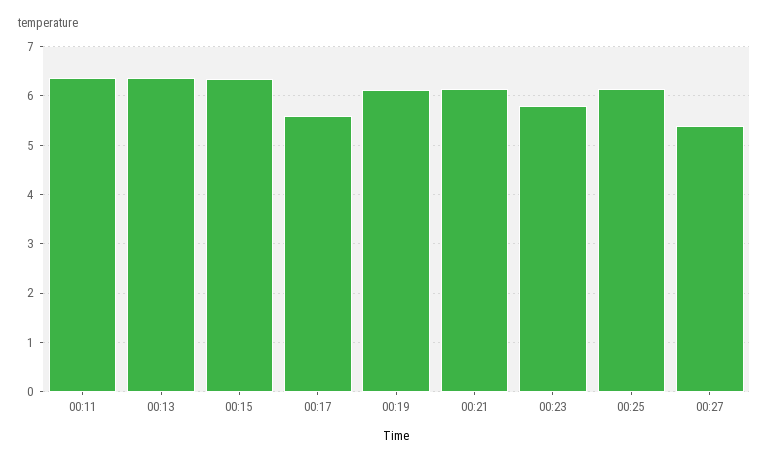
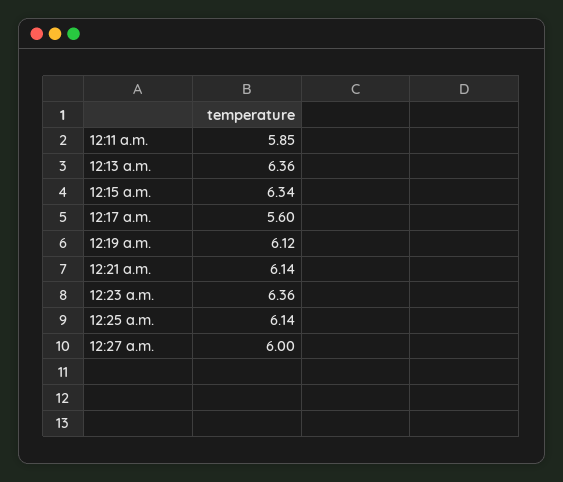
  {
-   "00:11": 6.4,
+   "00:11": 5.85,
    "00:13": 6.36,
    "00:15": 6.34,
    "00:17": 5.6,
    "00:19": 6.12,
    "00:21": 6.14,
-   "00:23": 5.8,
+   "00:23": 6.36,
    "00:25": 6.14,
-   "00:27": 5.4
+   "00:27": 6
  }

